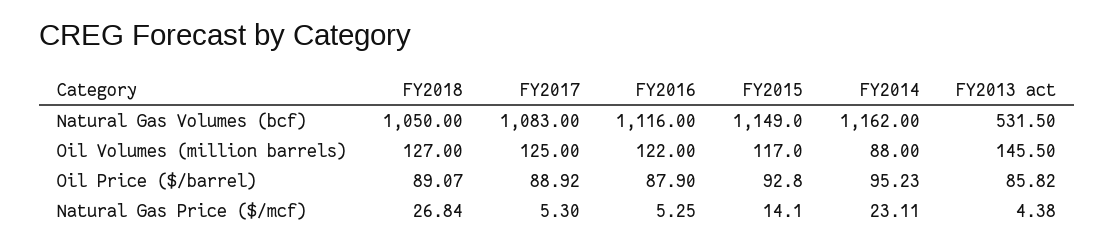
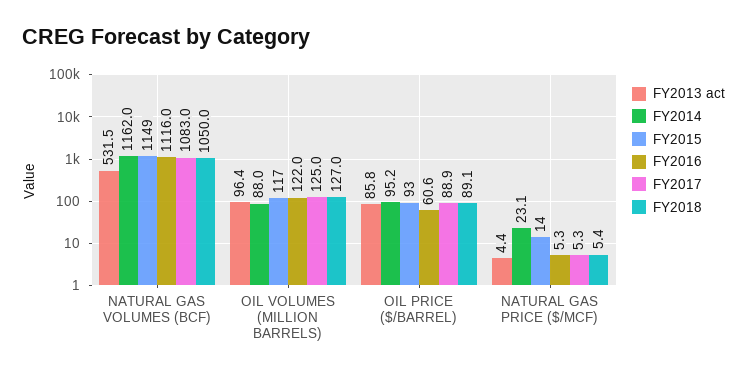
  {
    "FY2018": {
      "Natural Gas Volumes (bcf)": 1050,
      "Oil Volumes (million barrels)": 127,
      "Oil Price ($/barrel)": 89.07,
-     "Natural Gas Price ($/mcf)": 26.84
+     "Natural Gas Price ($/mcf)": 5.4
    },
    "FY2017": {
      "Natural Gas Volumes (bcf)": 1083,
      "Oil Volumes (million barrels)": 125,
      "Oil Price ($/barrel)": 88.92,
      "Natural Gas Price ($/mcf)": 5.3
    },
    "FY2016": {
      "Natural Gas Volumes (bcf)": 1116,
      "Oil Volumes (million barrels)": 122,
-     "Oil Price ($/barrel)": 87.9,
+     "Oil Price ($/barrel)": 60.6,
      "Natural Gas Price ($/mcf)": 5.25
    },
    "FY2015": {
      "Natural Gas Volumes (bcf)": 1149,
      "Oil Volumes (million barrels)": 117,
      "Oil Price ($/barrel)": 92.8,
      "Natural Gas Price ($/mcf)": 14.1
    },
    "FY2014": {
      "Natural Gas Volumes (bcf)": 1162,
      "Oil Volumes (million barrels)": 88,
      "Oil Price ($/barrel)": 95.23,
      "Natural Gas Price ($/mcf)": 23.11
    },
    "FY2013 act": {
      "Natural Gas Volumes (bcf)": 531.5,
-     "Oil Volumes (million barrels)": 145.5,
+     "Oil Volumes (million barrels)": 96.4,
      "Oil Price ($/barrel)": 85.82,
      "Natural Gas Price ($/mcf)": 4.38
    }
  }

